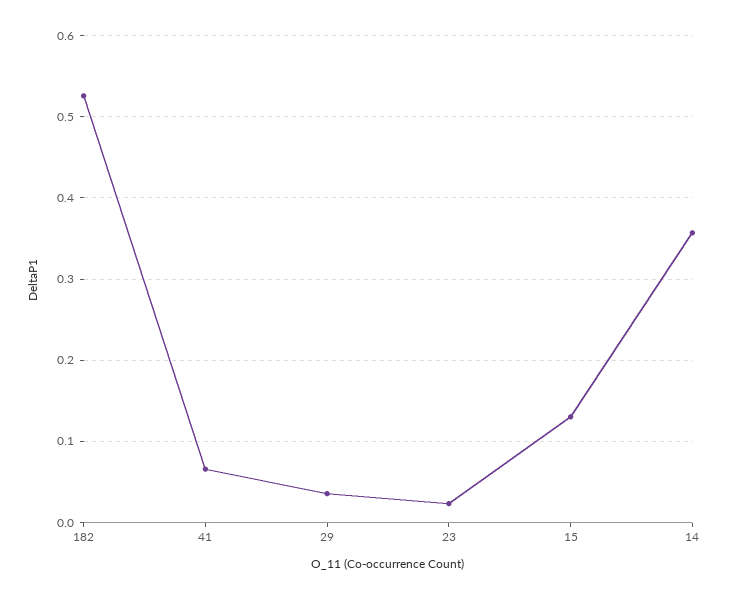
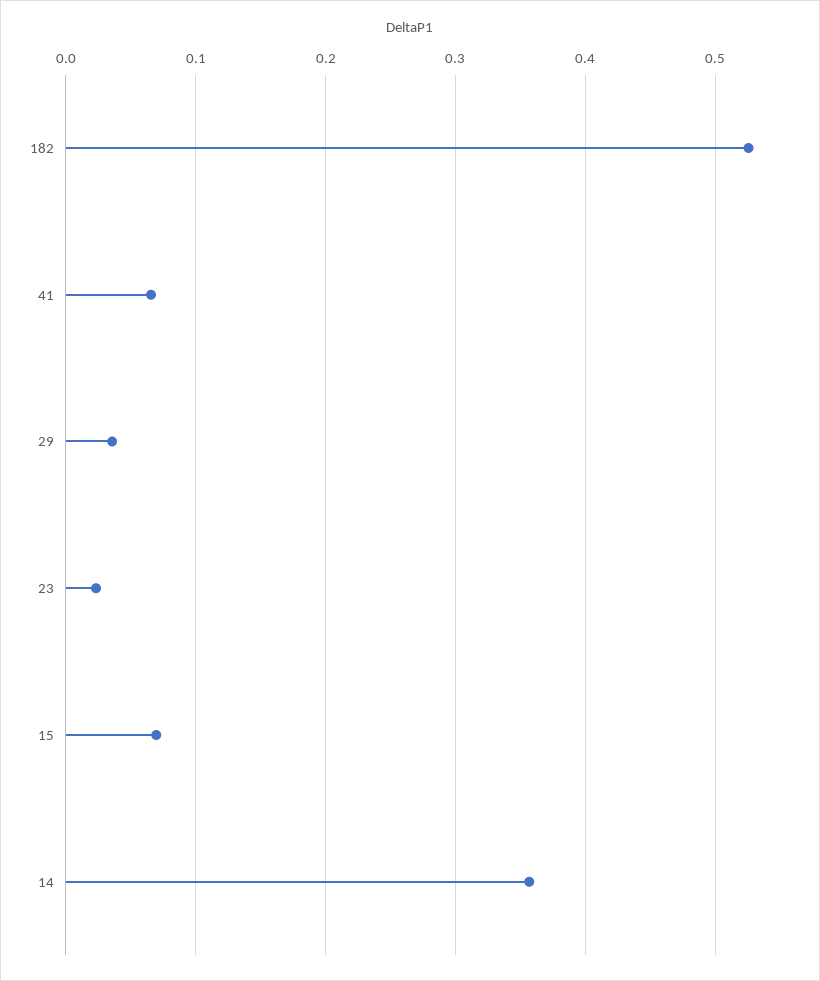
  {
    "182": 0.53,
    "41": 0.07,
    "29": 0.04,
    "23": 0.02,
-   "15": 0.13,
+   "15": 0.07,
    "14": 0.36
  }

